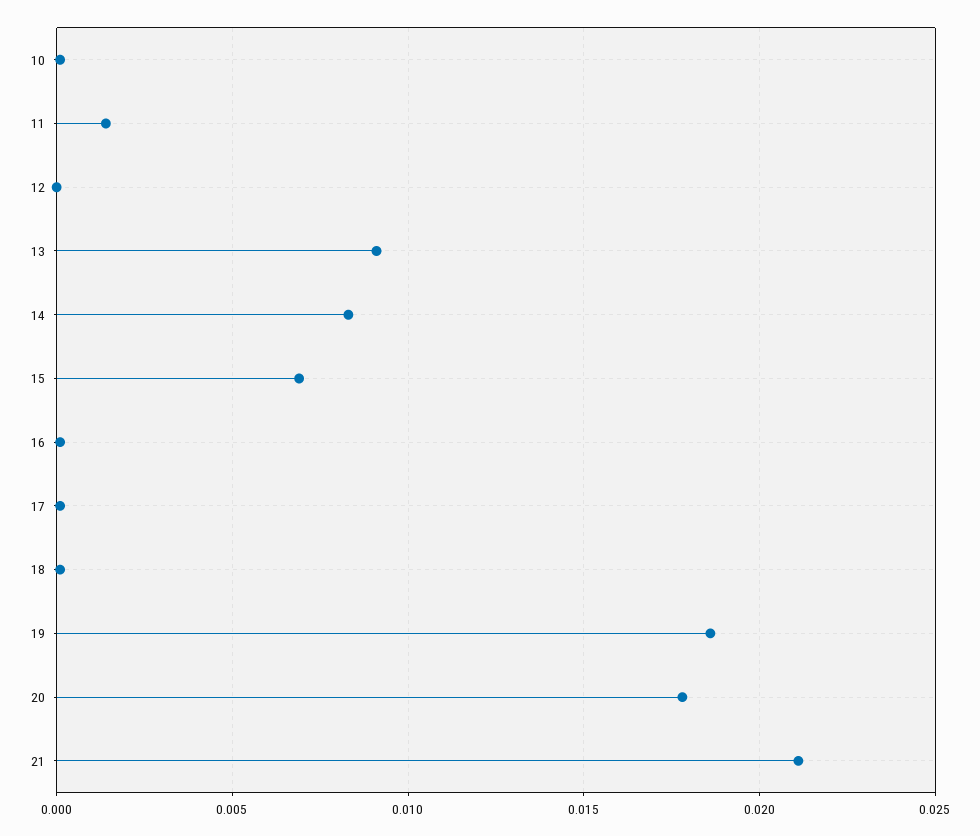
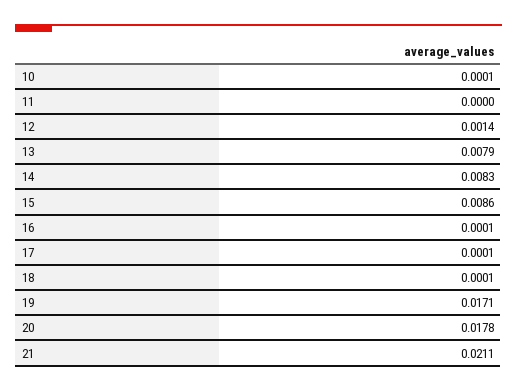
  {
    "10": 0.0001,
-   "11": 0.0015,
+   "11": 0,
-   "12": 0,
+   "12": 0.0014,
-   "13": 0.009,
+   "13": 0.0079,
    "14": 0.0083,
-   "15": 0.007,
+   "15": 0.0086,
    "16": 0.0001,
    "17": 0.0001,
    "18": 0.0001,
-   "19": 0.0185,
+   "19": 0.0171,
    "20": 0.0178,
    "21": 0.0211
  }

